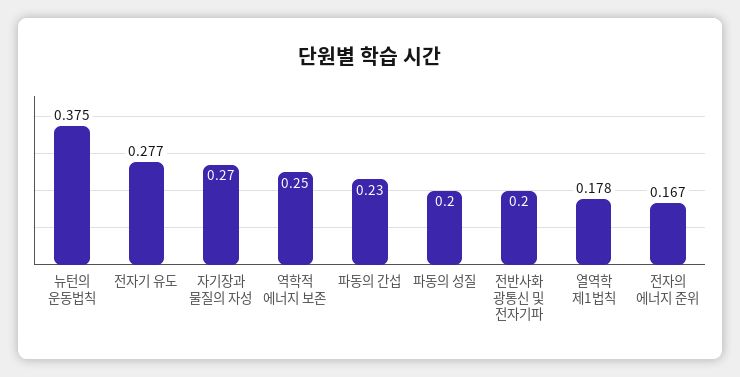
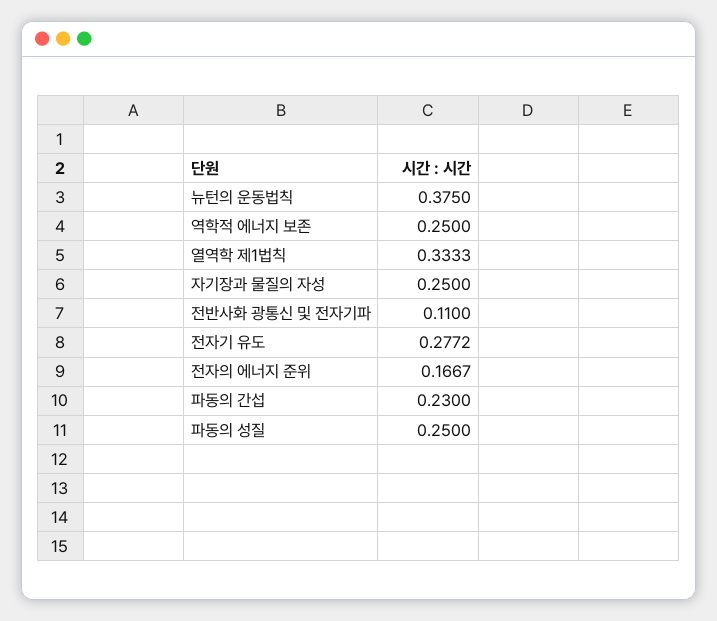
  {
    "뉴턴의 운동법칙": 0.375,
    "전자기 유도": 0.2772,
-   "자기장과 물질의 자성": 0.27,
+   "자기장과 물질의 자성": 0.25,
    "역학적 에너지 보존": 0.25,
    "파동의 간섭": 0.23,
-   "파동의 성질": 0.2,
+   "파동의 성질": 0.25,
-   "전반사화 광통신 및 전자기파": 0.2,
+   "전반사화 광통신 및 전자기파": 0.11,
-   "열역학 제1법칙": 0.178,
+   "열역학 제1법칙": 0.3333,
    "전자의 에너지 준위": 0.1667
  }

